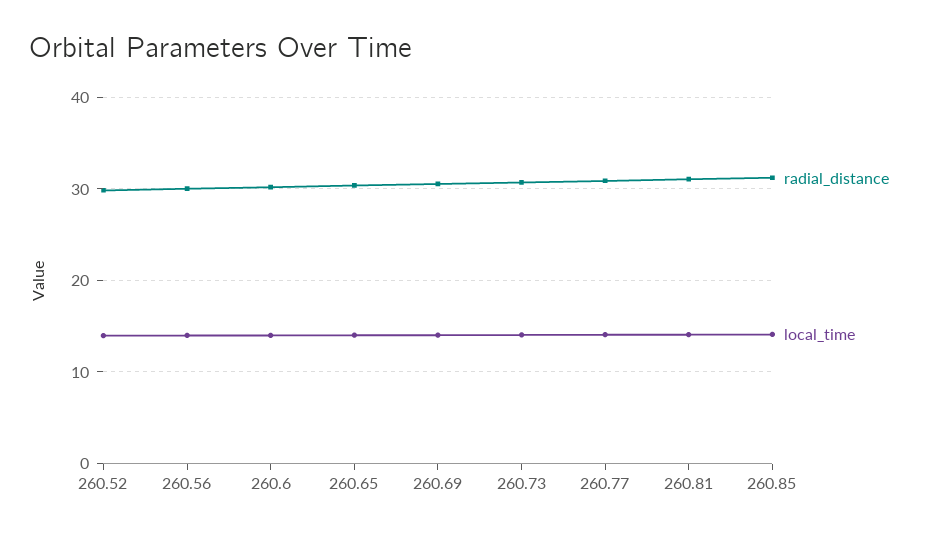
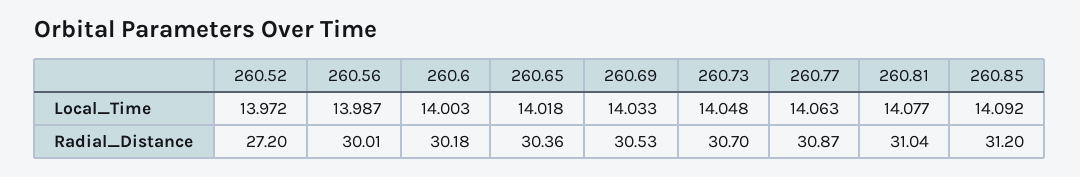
  {
    "radial_distance": {
-     "260.52": 30,
+     "260.52": 27.2,
      "260.56": 30.01,
      "260.6": 30.18,
      "260.65": 30.36,
      "260.69": 30.53,
      "260.73": 30.7,
      "260.77": 30.87,
      "260.81": 31.04,
      "260.85": 31.2
    },
    "local_time": {
      "260.52": 13.972,
      "260.56": 13.987,
      "260.6": 14.003,
      "260.65": 14.018,
      "260.69": 14.033,
      "260.73": 14.048,
      "260.77": 14.063,
      "260.81": 14.077,
      "260.85": 14.092
    }
  }

